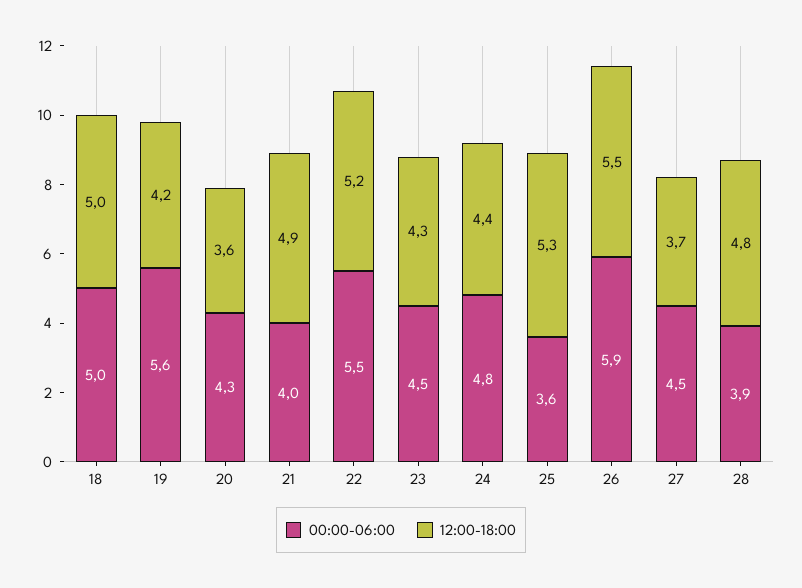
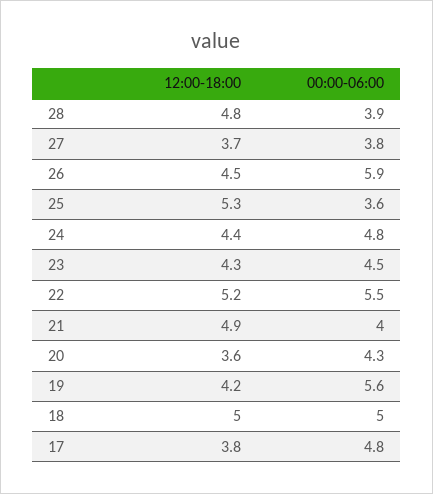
  {
    "00:00-06:00": {
      "18": 5,
      "19": 5.6,
      "20": 4.3,
      "21": 4,
      "22": 5.5,
      "23": 4.5,
      "24": 4.8,
      "25": 3.6,
      "26": 5.9,
-     "27": 4.5,
+     "27": 3.8,
-     "28": 3.9
+     "28": 3.9,
+     "17": 4.8
    },
    "12:00-18:00": {
      "18": 5,
      "19": 4.2,
      "20": 3.6,
      "21": 4.9,
      "22": 5.2,
      "23": 4.3,
      "24": 4.4,
      "25": 5.3,
-     "26": 5.5,
+     "26": 4.5,
      "27": 3.7,
-     "28": 4.8
+     "28": 4.8,
+     "17": 3.8
    }
  }

